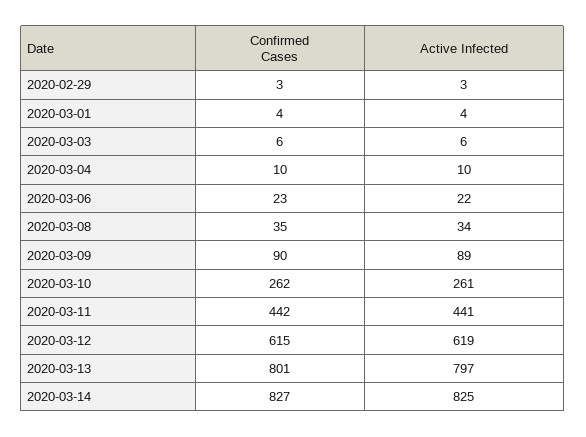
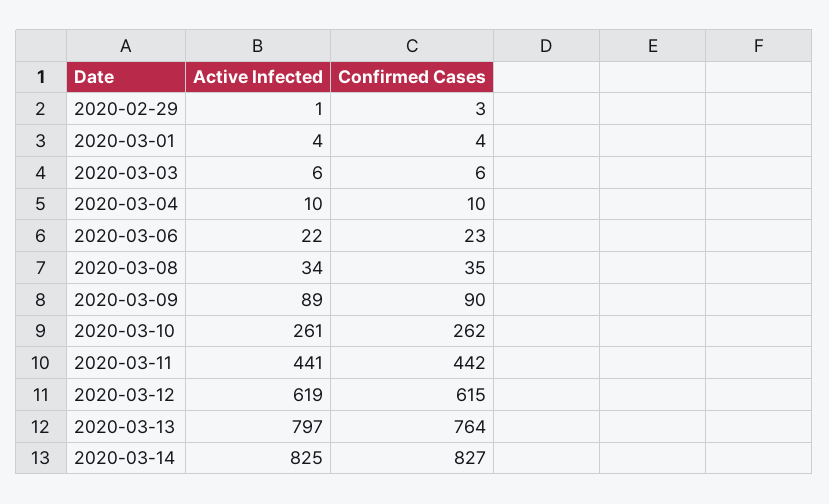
  {
    "Confirmed Cases": {
      "2020-02-29": 3,
      "2020-03-01": 4,
      "2020-03-03": 6,
      "2020-03-04": 10,
      "2020-03-06": 23,
      "2020-03-08": 35,
      "2020-03-09": 90,
      "2020-03-10": 262,
      "2020-03-11": 442,
      "2020-03-12": 615,
-     "2020-03-13": 801,
+     "2020-03-13": 764,
      "2020-03-14": 827
    },
    "Active Infected": {
-     "2020-02-29": 3,
+     "2020-02-29": 1,
      "2020-03-01": 4,
      "2020-03-03": 6,
      "2020-03-04": 10,
      "2020-03-06": 22,
      "2020-03-08": 34,
      "2020-03-09": 89,
      "2020-03-10": 261,
      "2020-03-11": 441,
      "2020-03-12": 619,
      "2020-03-13": 797,
      "2020-03-14": 825
    }
  }

